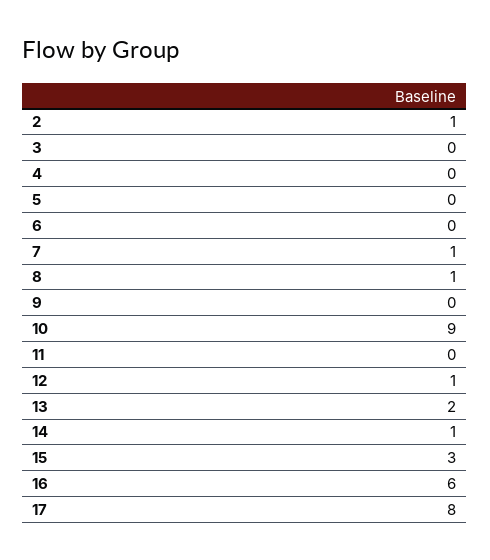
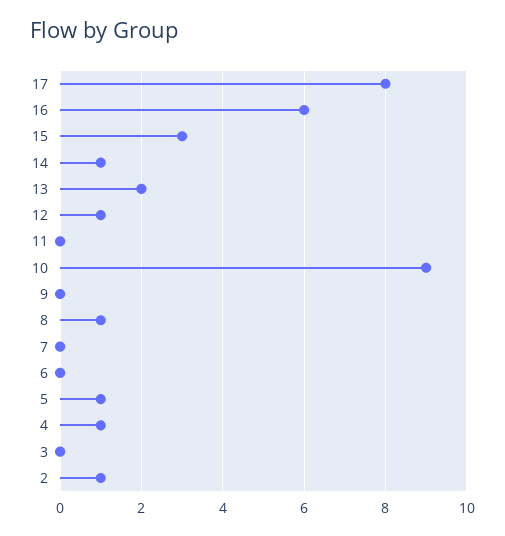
  {
    "2": 1,
    "3": 0,
-   "4": 0,
+   "4": 1,
-   "5": 0,
+   "5": 1,
    "6": 0,
-   "7": 1,
+   "7": 0,
    "8": 1,
    "9": 0,
    "10": 9,
    "11": 0,
    "12": 1,
    "13": 2,
    "14": 1,
    "15": 3,
    "16": 6,
    "17": 8
  }

